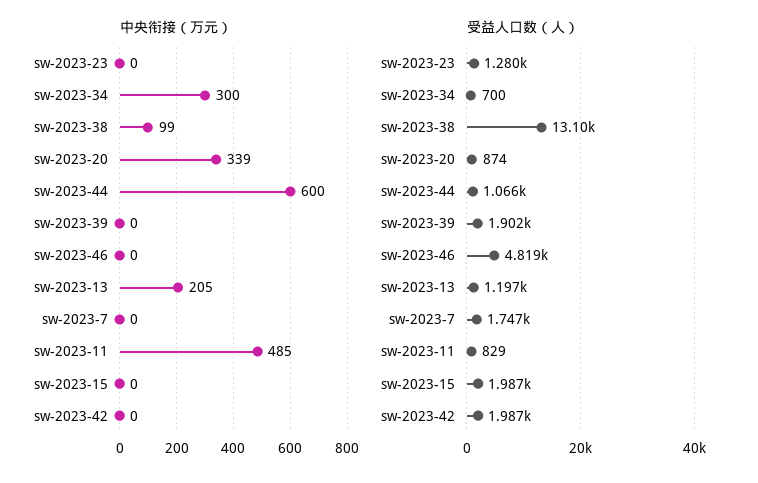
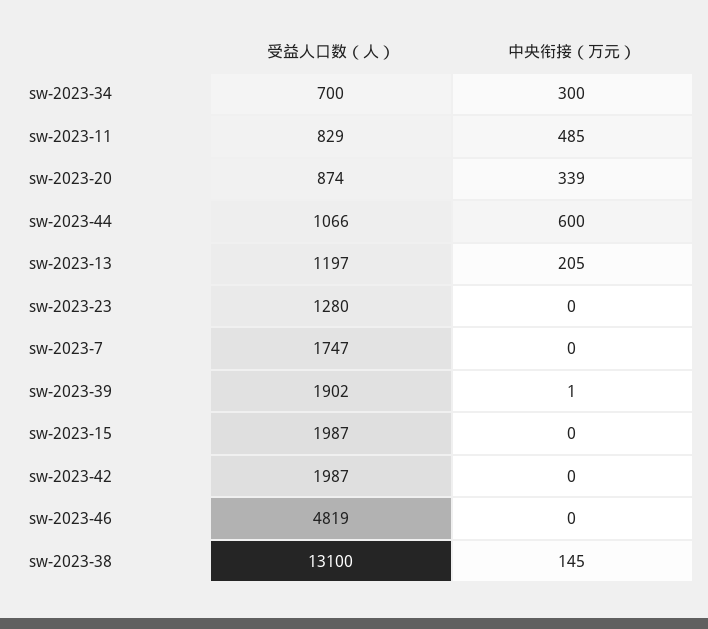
  {
    "中央衔接（万元）": {
      "sw-2023-23": 0,
      "sw-2023-34": 300,
-     "sw-2023-38": 99,
+     "sw-2023-38": 145,
      "sw-2023-20": 339,
      "sw-2023-44": 600,
-     "sw-2023-39": 0,
+     "sw-2023-39": 1,
      "sw-2023-46": 0,
      "sw-2023-13": 205,
      "sw-2023-7": 0,
      "sw-2023-11": 485,
      "sw-2023-15": 0,
      "sw-2023-42": 0
    },
    "受益人口数（人）": {
      "sw-2023-23": 1280,
      "sw-2023-34": 700,
      "sw-2023-38": 13100,
      "sw-2023-20": 874,
      "sw-2023-44": 1066,
      "sw-2023-39": 1902,
      "sw-2023-46": 4819,
      "sw-2023-13": 1197,
      "sw-2023-7": 1747,
      "sw-2023-11": 829,
      "sw-2023-15": 1987,
      "sw-2023-42": 1987
    }
  }

